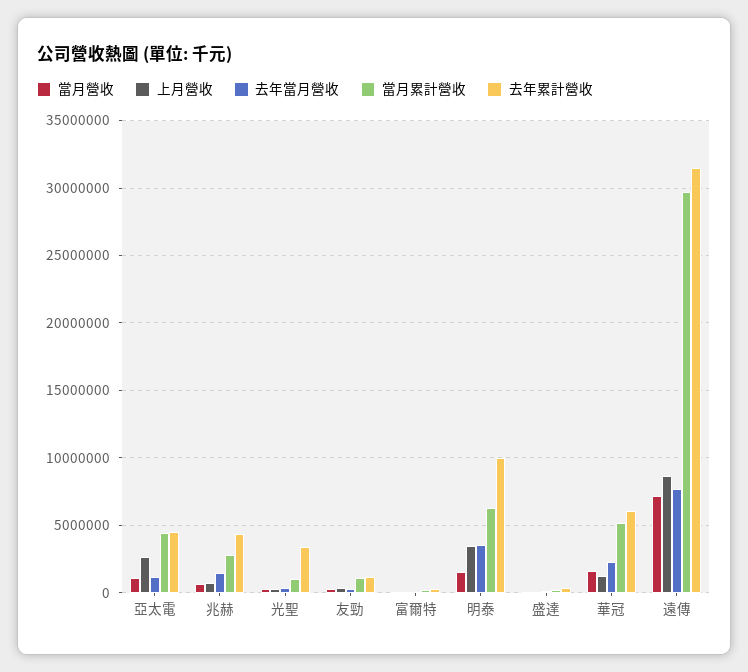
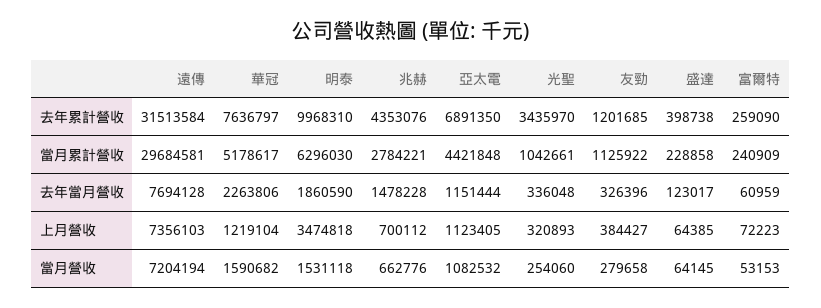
  {
    "當月營收": {
      "亞太電": 1082532,
      "兆赫": 662776,
      "光聖": 254060,
      "友勁": 279658,
      "富爾特": 53153,
      "明泰": 1531118,
      "盛達": 64145,
      "華冠": 1590682,
      "遠傳": 7204194
    },
    "上月營收": {
-     "亞太電": 2500000,
+     "亞太電": 1123405,
      "兆赫": 700112,
      "光聖": 320893,
      "友勁": 384427,
      "富爾特": 72223,
      "明泰": 3474818,
      "盛達": 64385,
      "華冠": 1219104,
-     "遠傳": 8500000
+     "遠傳": 7356103
    },
    "去年當月營收": {
      "亞太電": 1151444,
      "兆赫": 1478228,
      "光聖": 336048,
      "友勁": 326396,
      "富爾特": 60959,
-     "明泰": 3500000,
+     "明泰": 1860590,
      "盛達": 123017,
      "華冠": 2263806,
      "遠傳": 7694128
    },
    "當月累計營收": {
      "亞太電": 4421848,
      "兆赫": 2784221,
      "光聖": 1042661,
      "友勁": 1125922,
      "富爾特": 240909,
      "明泰": 6296030,
      "盛達": 228858,
      "華冠": 5178617,
      "遠傳": 29684581
    },
    "去年累計營收": {
-     "亞太電": 4500000,
+     "亞太電": 6891350,
      "兆赫": 4353076,
      "光聖": 3435970,
      "友勁": 1201685,
      "富爾特": 259090,
      "明泰": 9968310,
      "盛達": 398738,
-     "華冠": 6000000,
+     "華冠": 7636797,
      "遠傳": 31513584
    }
  }

